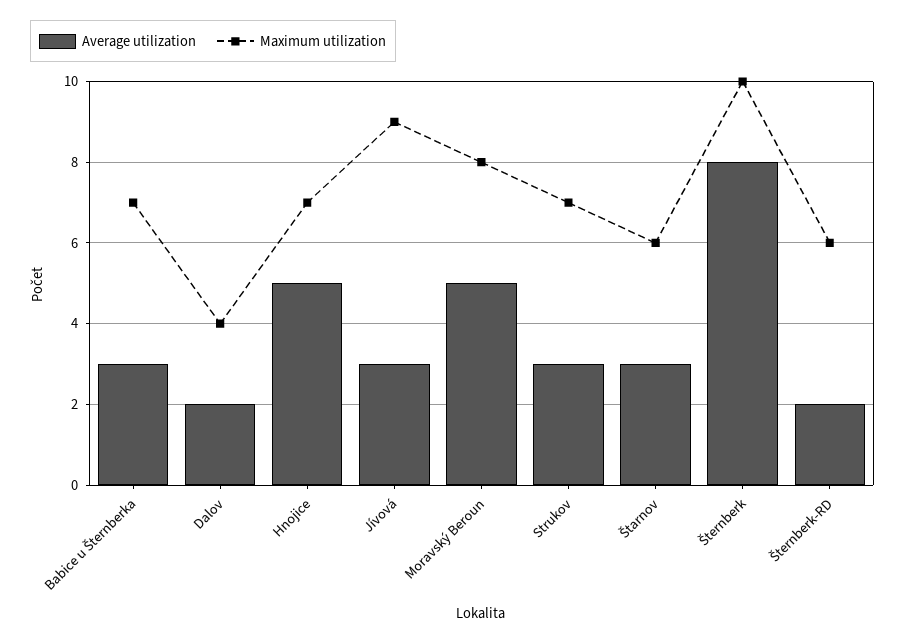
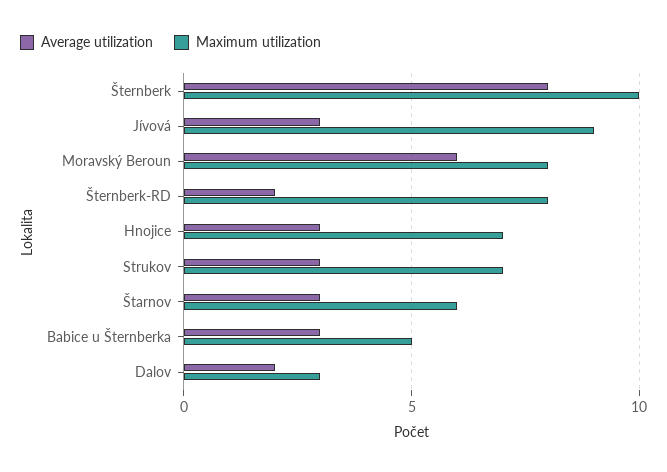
  {
    "Average utilization": {
      "Babice u Šternberka": 3,
      "Dalov": 2,
-     "Hnojice": 5,
+     "Hnojice": 3,
      "Jívová": 3,
-     "Moravský Beroun": 5,
+     "Moravský Beroun": 6,
      "Strukov": 3,
      "Štarnov": 3,
      "Šternberk": 8,
      "Šternberk-RD": 2
    },
    "Maximum utilization": {
-     "Babice u Šternberka": 7,
+     "Babice u Šternberka": 5,
-     "Dalov": 4,
+     "Dalov": 3,
      "Hnojice": 7,
      "Jívová": 9,
      "Moravský Beroun": 8,
      "Strukov": 7,
      "Štarnov": 6,
      "Šternberk": 10,
-     "Šternberk-RD": 6
+     "Šternberk-RD": 8
    }
  }

